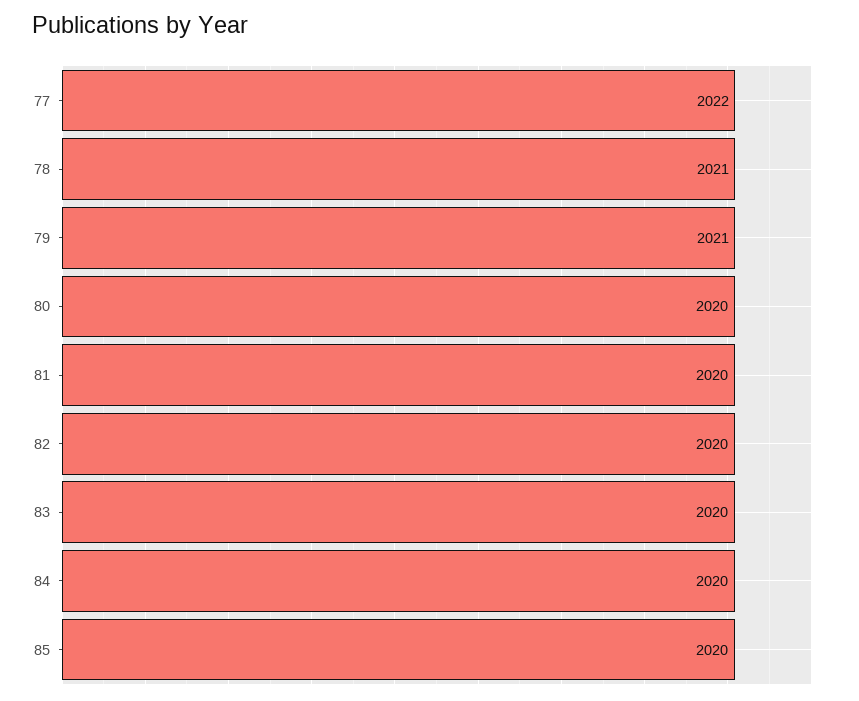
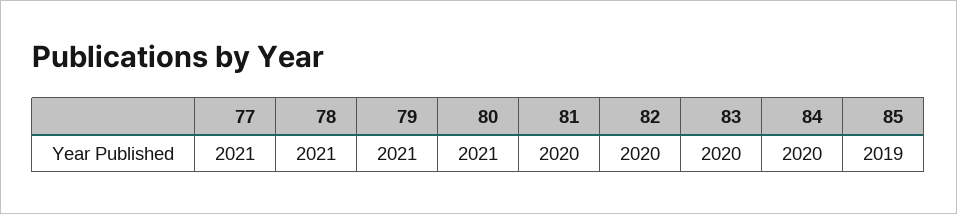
  {
-   "77": 2022,
+   "77": 2021,
    "78": 2021,
    "79": 2021,
-   "80": 2020,
+   "80": 2021,
    "81": 2020,
    "82": 2020,
    "83": 2020,
    "84": 2020,
-   "85": 2020
+   "85": 2019
  }

